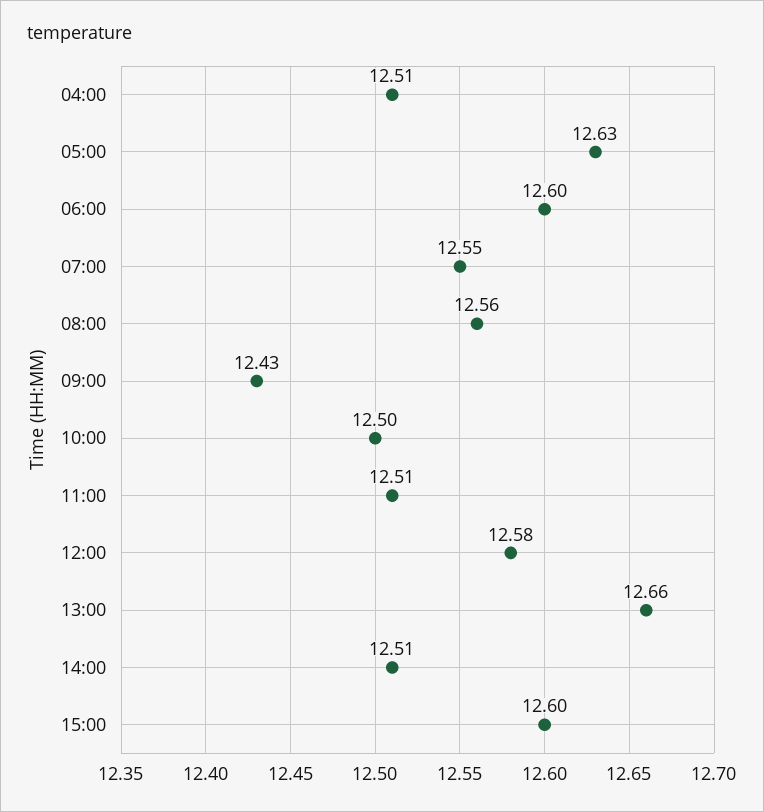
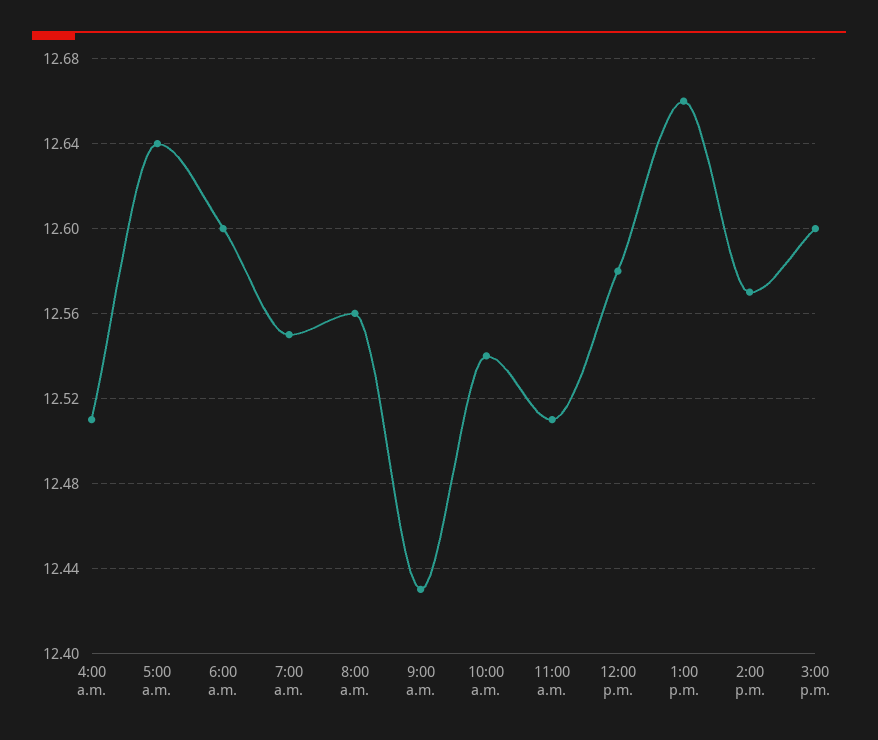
  {
    "04:00": 12.51,
-   "05:00": 12.63,
+   "05:00": 12.64,
    "06:00": 12.6,
    "07:00": 12.55,
    "08:00": 12.56,
    "09:00": 12.43,
-   "10:00": 12.5,
+   "10:00": 12.54,
    "11:00": 12.51,
    "12:00": 12.58,
    "13:00": 12.66,
-   "14:00": 12.51,
+   "14:00": 12.57,
    "15:00": 12.6
  }

